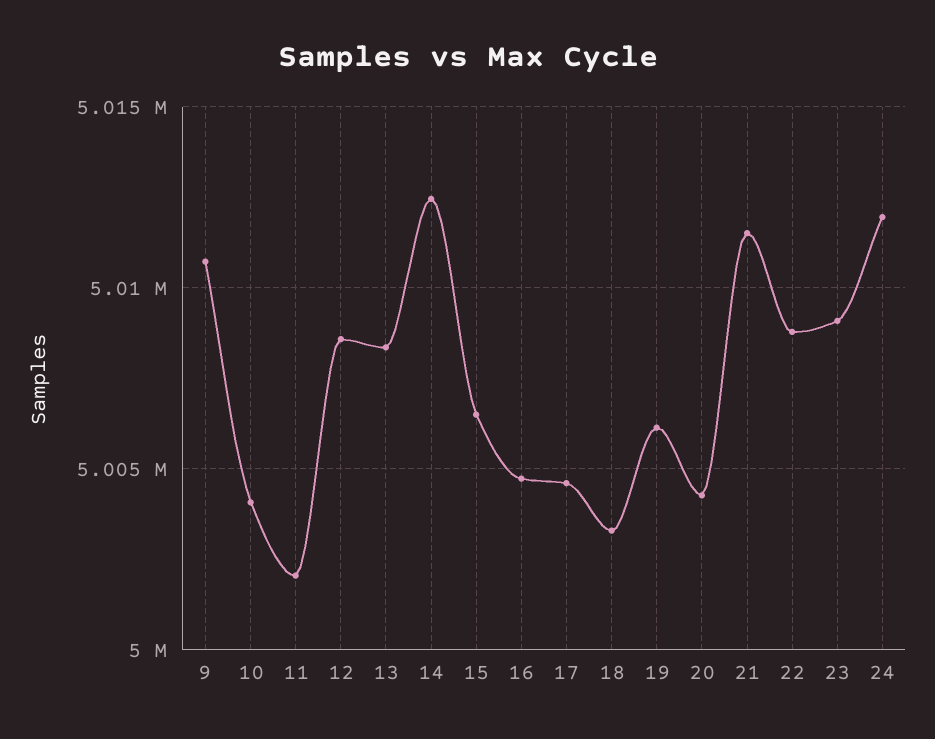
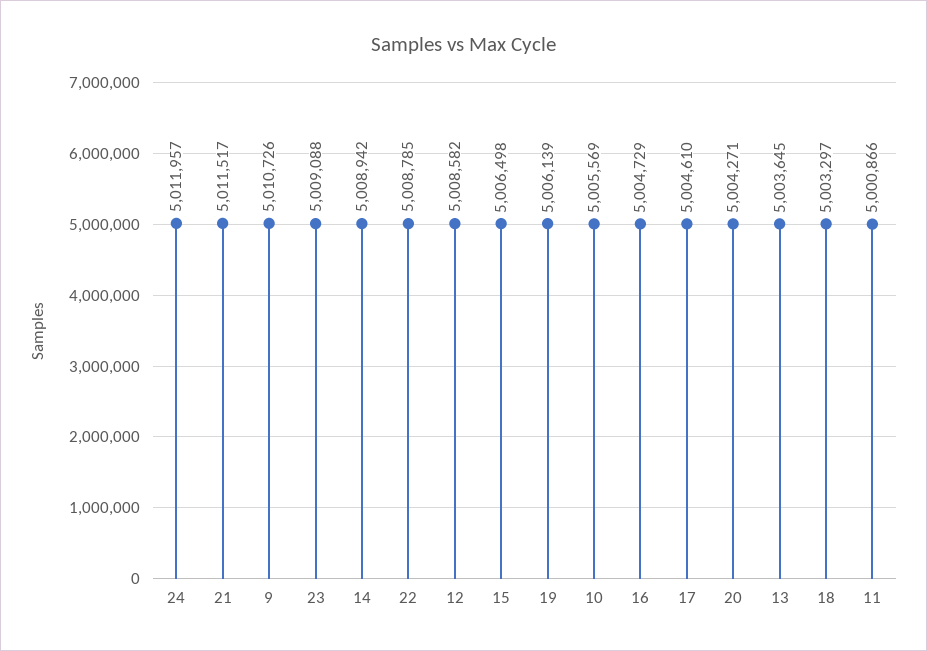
  {
    "9": 5010726,
-   "10": 5004000,
+   "10": 5005569,
-   "11": 5002000,
+   "11": 5000866,
    "12": 5008582,
-   "13": 5008500,
+   "13": 5003645,
-   "14": 5012500,
+   "14": 5008942,
    "15": 5006498,
    "16": 5004729,
    "17": 5004610,
    "18": 5003297,
    "19": 5006139,
    "20": 5004271,
    "21": 5011517,
    "22": 5008785,
    "23": 5009088,
    "24": 5011957
  }

